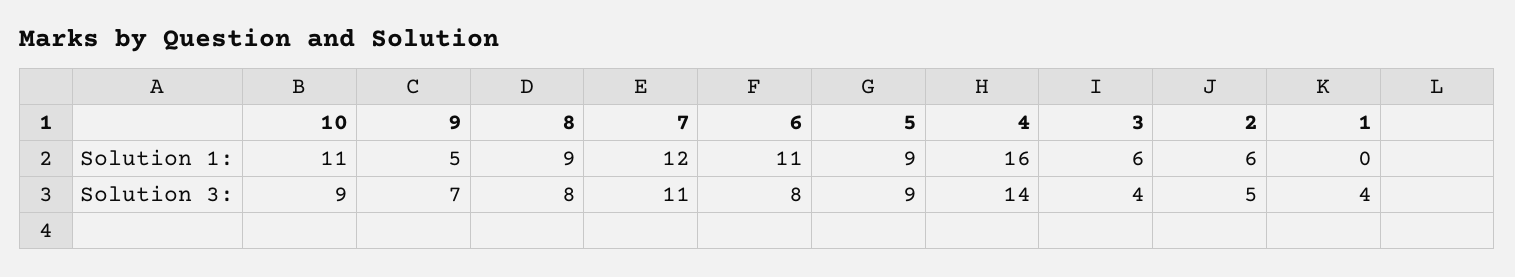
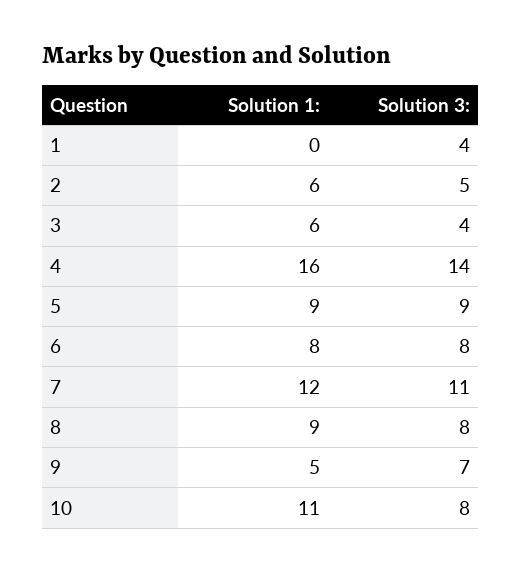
  {
    "10": {
      "Solution 1:": 11,
-     "Solution 3:": 9
+     "Solution 3:": 8
    },
    "9": {
      "Solution 1:": 5,
      "Solution 3:": 7
    },
    "8": {
      "Solution 1:": 9,
      "Solution 3:": 8
    },
    "7": {
      "Solution 1:": 12,
      "Solution 3:": 11
    },
    "6": {
-     "Solution 1:": 11,
+     "Solution 1:": 8,
      "Solution 3:": 8
    },
    "5": {
      "Solution 1:": 9,
      "Solution 3:": 9
    },
    "4": {
      "Solution 1:": 16,
      "Solution 3:": 14
    },
    "3": {
      "Solution 1:": 6,
      "Solution 3:": 4
    },
    "2": {
      "Solution 1:": 6,
      "Solution 3:": 5
    },
    "1": {
      "Solution 1:": 0,
      "Solution 3:": 4
    }
  }

